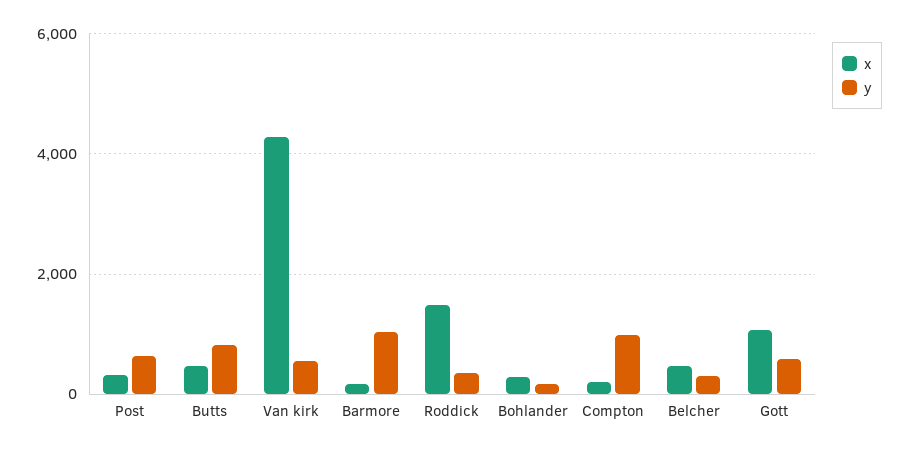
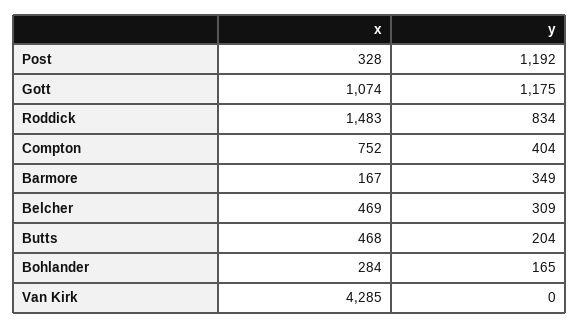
  {
    "x": {
      "Post": 328,
      "Butts": 468,
      "Van kirk": 4285,
      "Barmore": 167,
      "Roddick": 1483,
      "Bohlander": 284,
-     "Compton": 200,
+     "Compton": 752,
      "Belcher": 469,
      "Gott": 1074
    },
    "y": {
-     "Post": 600,
+     "Post": 1192,
-     "Butts": 800,
+     "Butts": 204,
-     "Van kirk": 600,
+     "Van kirk": 0,
-     "Barmore": 1000,
+     "Barmore": 349,
-     "Roddick": 400,
+     "Roddick": 834,
      "Bohlander": 165,
-     "Compton": 1000,
+     "Compton": 404,
      "Belcher": 309,
-     "Gott": 600
+     "Gott": 1175
    }
  }

